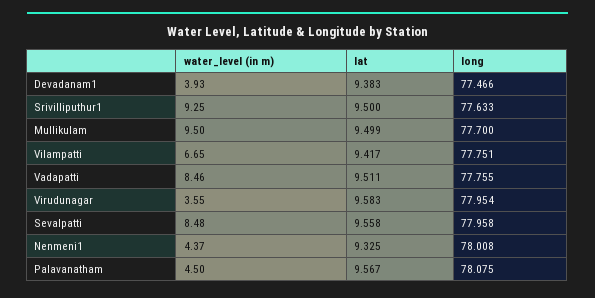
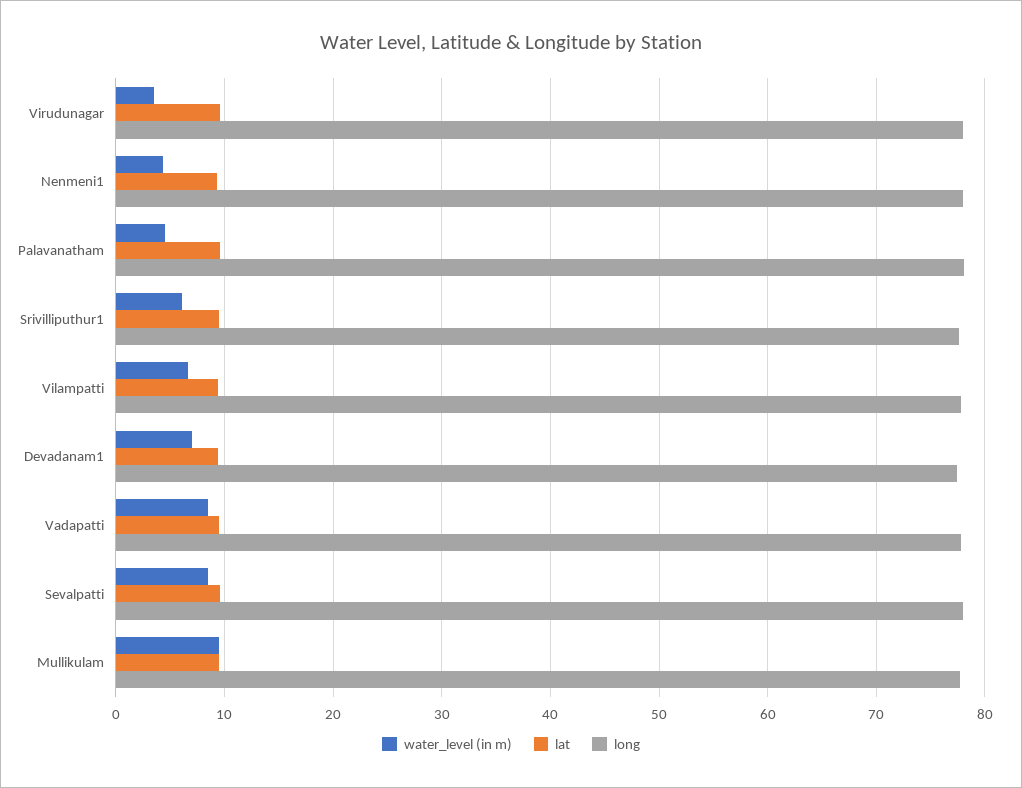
  {
    "water_level (in m)": {
-     "Devadanam1": 3.93,
+     "Devadanam1": 7,
-     "Srivilliputhur1": 9.25,
+     "Srivilliputhur1": 6,
      "Mullikulam": 9.5,
      "Vilampatti": 6.65,
      "Vadapatti": 8.46,
      "Virudunagar": 3.55,
      "Sevalpatti": 8.48,
      "Nenmeni1": 4.37,
      "Palavanatham": 4.5
    },
    "lat": {
      "Devadanam1": 9.383,
      "Srivilliputhur1": 9.5,
      "Mullikulam": 9.499,
      "Vilampatti": 9.417,
      "Vadapatti": 9.511,
      "Virudunagar": 9.583,
      "Sevalpatti": 9.558,
      "Nenmeni1": 9.325,
      "Palavanatham": 9.567
    },
    "long": {
      "Devadanam1": 77.466,
      "Srivilliputhur1": 77.633,
      "Mullikulam": 77.7,
      "Vilampatti": 77.751,
      "Vadapatti": 77.755,
      "Virudunagar": 77.954,
      "Sevalpatti": 77.958,
      "Nenmeni1": 78.008,
      "Palavanatham": 78.075
    }
  }

